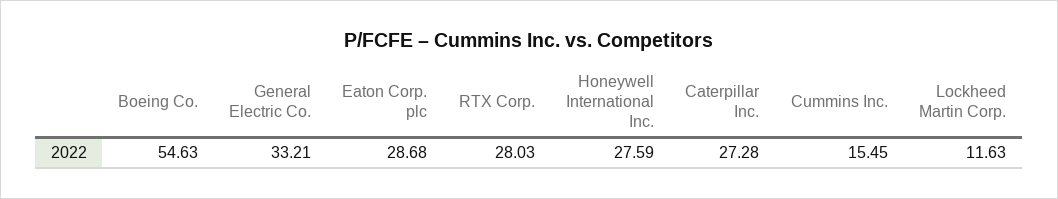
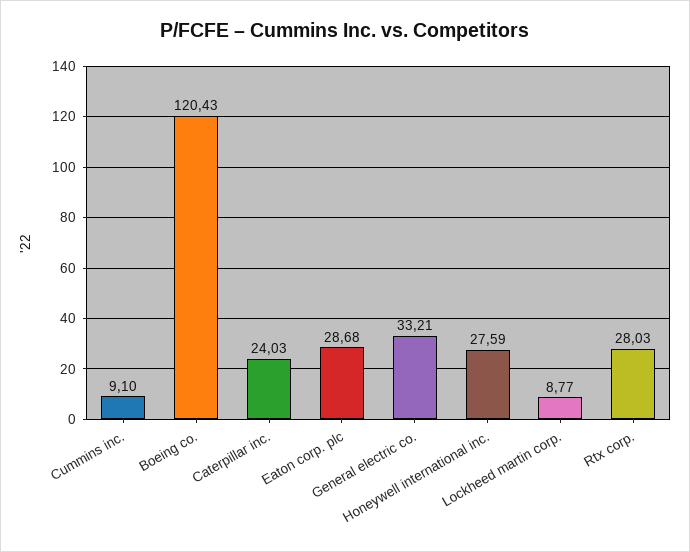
  {
-   "Boeing Co.": 54.63,
+   "Boeing Co.": 120.43,
    "General Electric Co.": 33.21,
    "Eaton Corp. plc": 28.68,
    "RTX Corp.": 28.03,
    "Honeywell International Inc.": 27.59,
-   "Caterpillar Inc.": 27.28,
+   "Caterpillar Inc.": 24.03,
-   "Cummins Inc.": 15.45,
+   "Cummins Inc.": 9.1,
-   "Lockheed Martin Corp.": 11.63
+   "Lockheed Martin Corp.": 8.77
  }

